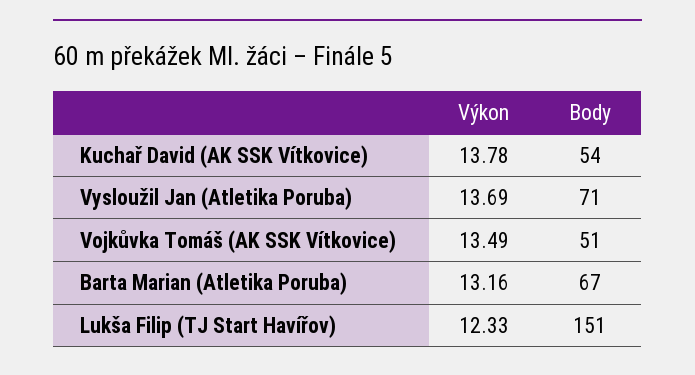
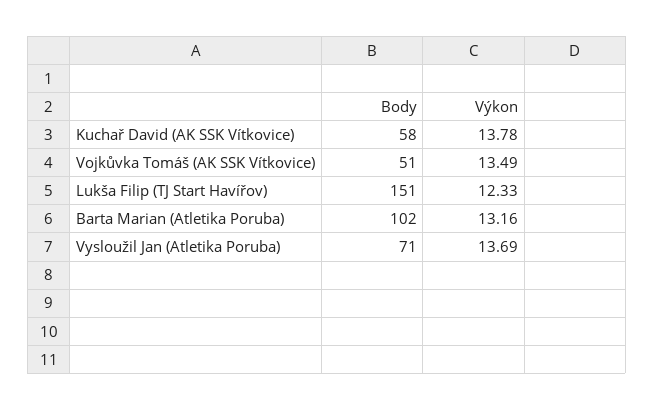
  {
    "Výkon": {
      "Kuchař David (AK SSK Vítkovice)": 13.78,
      "Vysloužil Jan (Atletika Poruba)": 13.69,
      "Vojkůvka Tomáš (AK SSK Vítkovice)": 13.49,
      "Barta Marian (Atletika Poruba)": 13.16,
      "Lukša Filip (TJ Start Havířov)": 12.33
    },
    "Body": {
-     "Kuchař David (AK SSK Vítkovice)": 54,
+     "Kuchař David (AK SSK Vítkovice)": 58,
      "Vysloužil Jan (Atletika Poruba)": 71,
      "Vojkůvka Tomáš (AK SSK Vítkovice)": 51,
-     "Barta Marian (Atletika Poruba)": 67,
+     "Barta Marian (Atletika Poruba)": 102,
      "Lukša Filip (TJ Start Havířov)": 151
    }
  }

